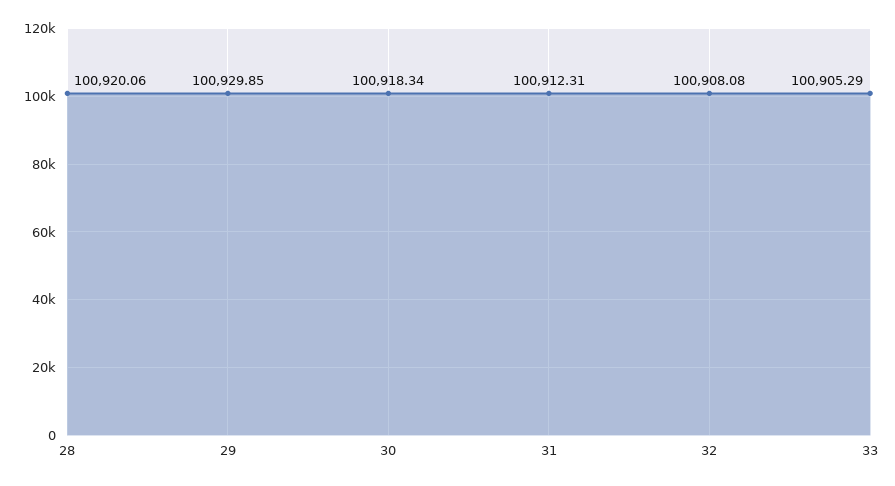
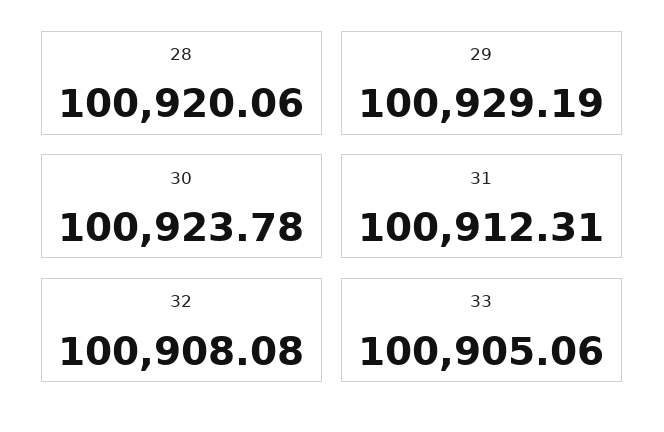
  {
    "28": 100920.06,
-   "29": 100929.85,
+   "29": 100929.19,
-   "30": 100918.34,
+   "30": 100923.78,
    "31": 100912.31,
    "32": 100908.08,
-   "33": 100905.29
+   "33": 100905.06
  }

